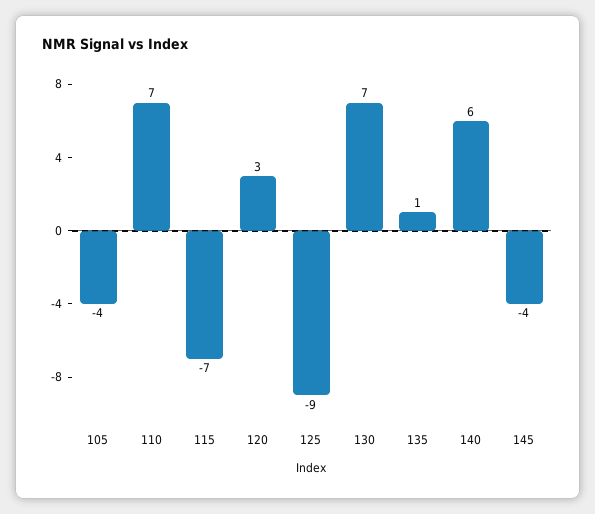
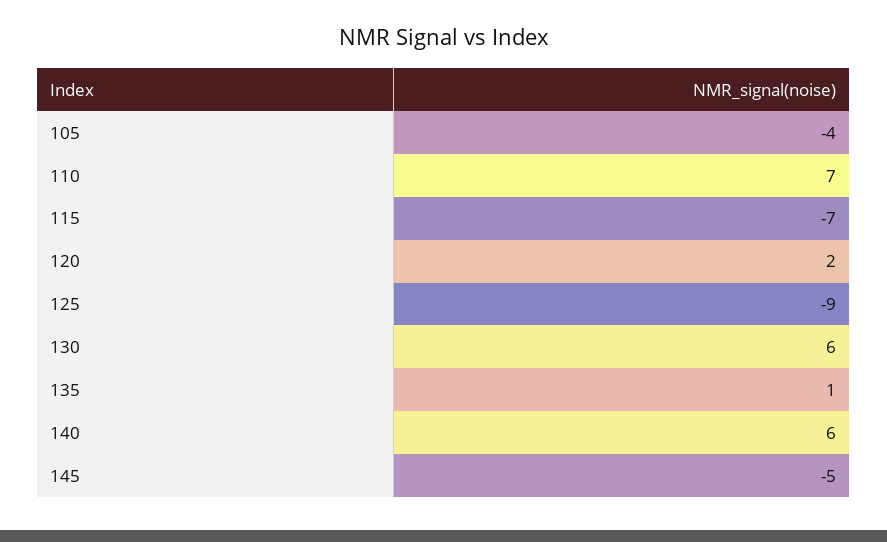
  {
    "105": -4,
    "110": 7,
    "115": -7,
-   "120": 3,
+   "120": 2,
    "125": -9,
-   "130": 7,
+   "130": 6,
    "135": 1,
    "140": 6,
-   "145": -4
+   "145": -5
  }

